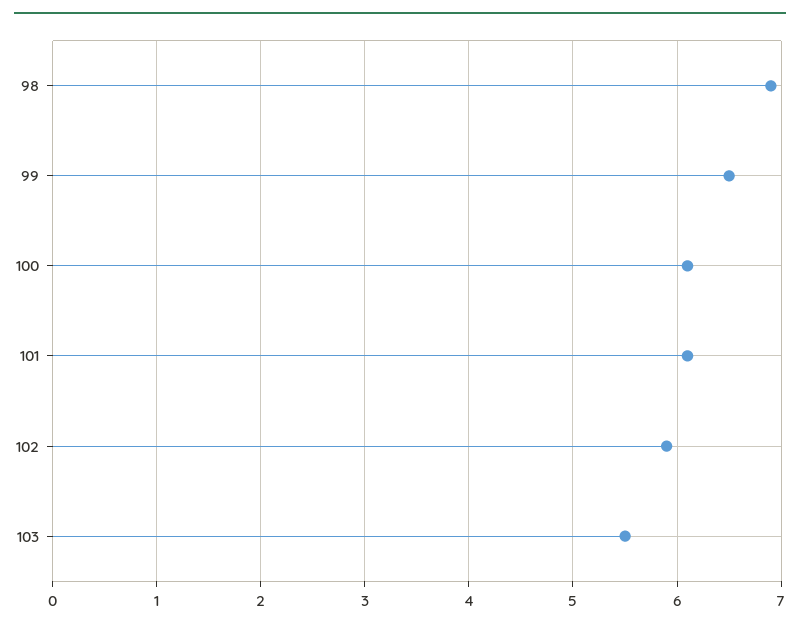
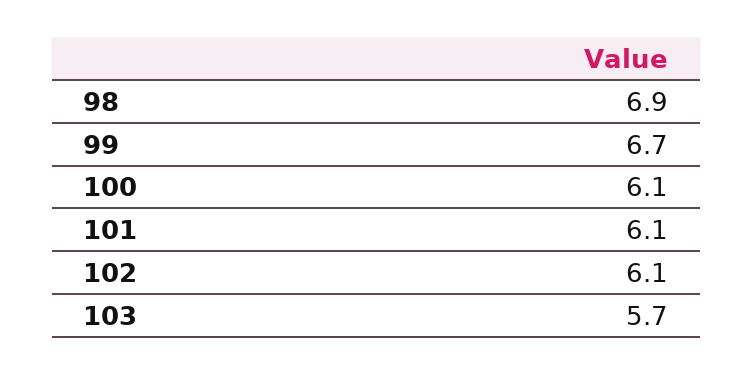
  {
    "98": 6.9,
-   "99": 6.5,
+   "99": 6.7,
    "100": 6.1,
    "101": 6.1,
-   "102": 5.9,
+   "102": 6.1,
-   "103": 5.5
+   "103": 5.7
  }

